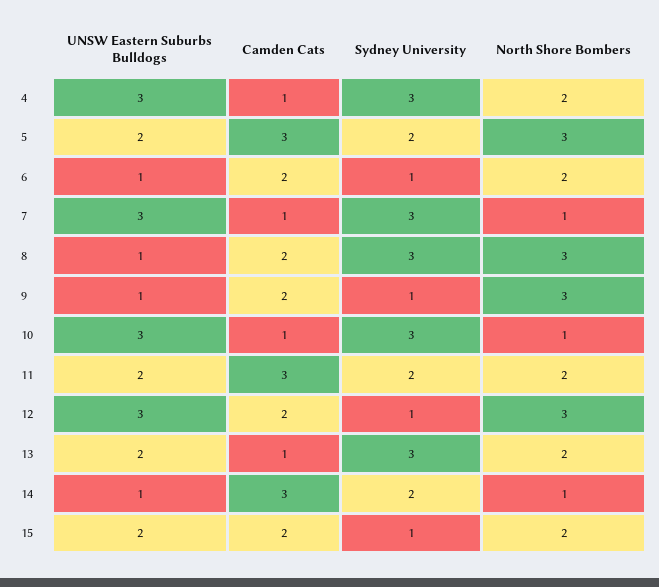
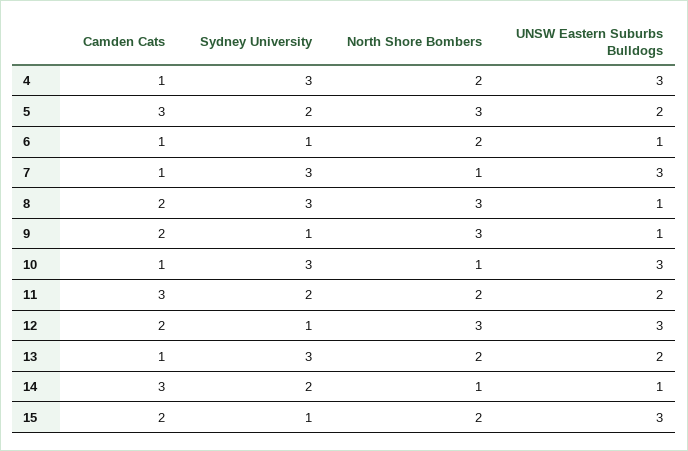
  {
    "UNSW Eastern Suburbs Bulldogs": {
      "4": 3,
      "5": 2,
      "6": 1,
      "7": 3,
      "8": 1,
      "9": 1,
      "10": 3,
      "11": 2,
      "12": 3,
      "13": 2,
      "14": 1,
-     "15": 2
+     "15": 3
    },
    "Camden Cats": {
      "4": 1,
      "5": 3,
-     "6": 2,
+     "6": 1,
      "7": 1,
      "8": 2,
      "9": 2,
      "10": 1,
      "11": 3,
      "12": 2,
      "13": 1,
      "14": 3,
      "15": 2
    },
    "Sydney University": {
      "4": 3,
      "5": 2,
      "6": 1,
      "7": 3,
      "8": 3,
      "9": 1,
      "10": 3,
      "11": 2,
      "12": 1,
      "13": 3,
      "14": 2,
      "15": 1
    },
    "North Shore Bombers": {
      "4": 2,
      "5": 3,
      "6": 2,
      "7": 1,
      "8": 3,
      "9": 3,
      "10": 1,
      "11": 2,
      "12": 3,
      "13": 2,
      "14": 1,
      "15": 2
    }
  }

